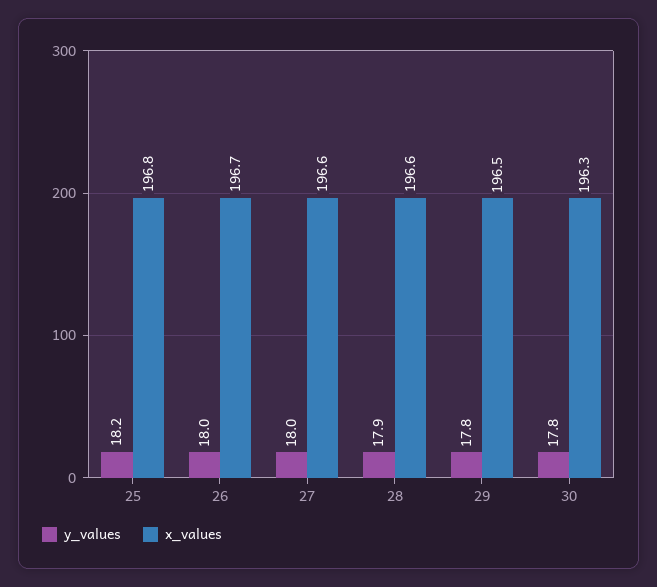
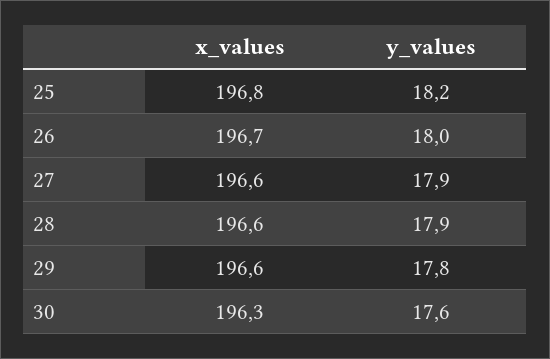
  {
    "y_values": {
      "25": 18.2,
      "26": 18,
-     "27": 18,
+     "27": 17.9,
      "28": 17.9,
      "29": 17.8,
-     "30": 17.8
+     "30": 17.6
    },
    "x_values": {
      "25": 196.8,
      "26": 196.7,
      "27": 196.6,
      "28": 196.6,
-     "29": 196.5,
+     "29": 196.6,
      "30": 196.3
    }
  }

